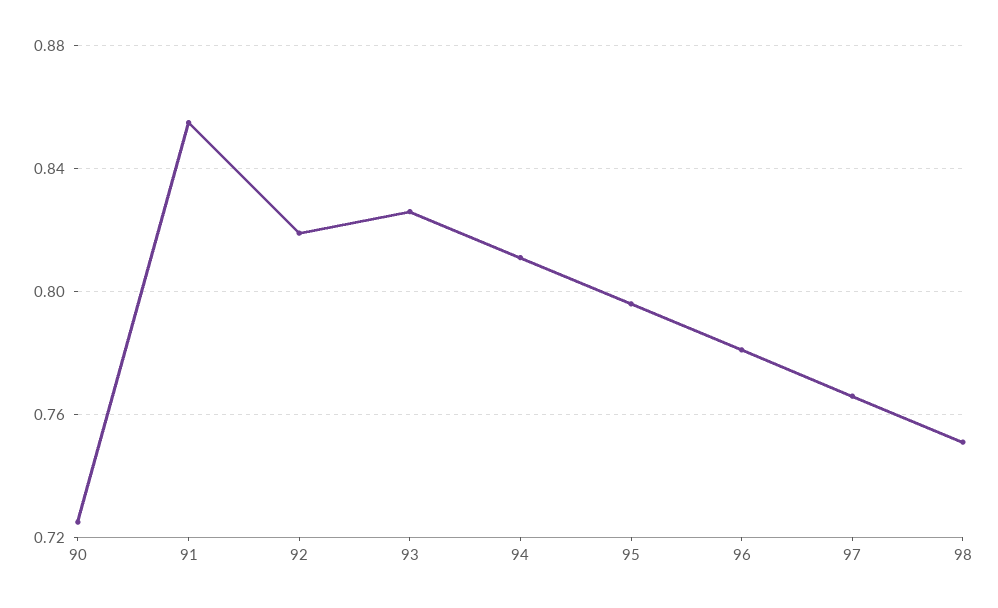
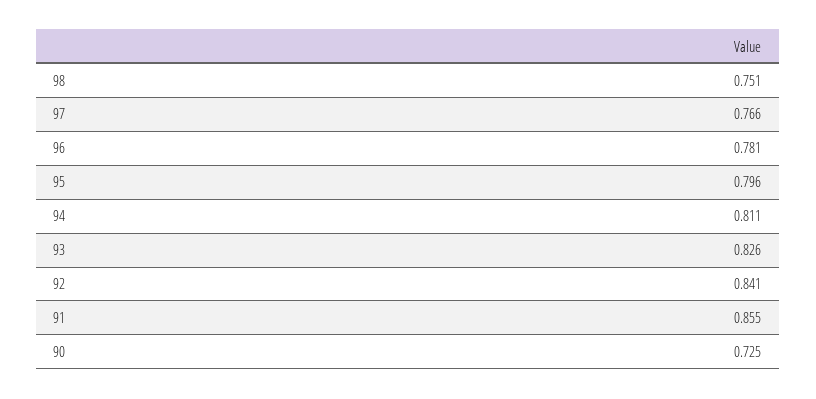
  {
    "90": 0.725,
    "91": 0.855,
-   "92": 0.82,
+   "92": 0.841,
    "93": 0.826,
    "94": 0.811,
    "95": 0.796,
    "96": 0.781,
    "97": 0.766,
    "98": 0.751
  }

